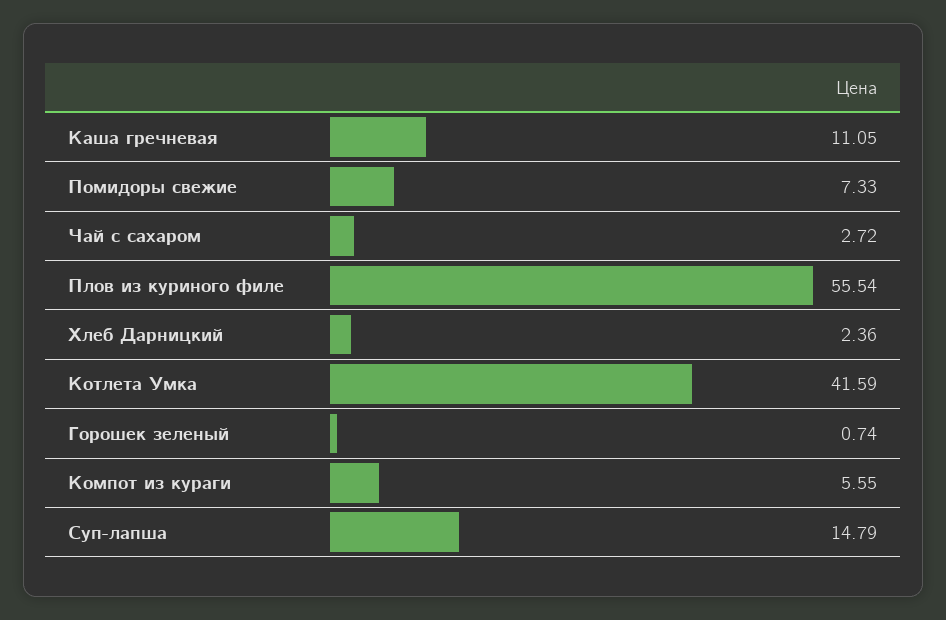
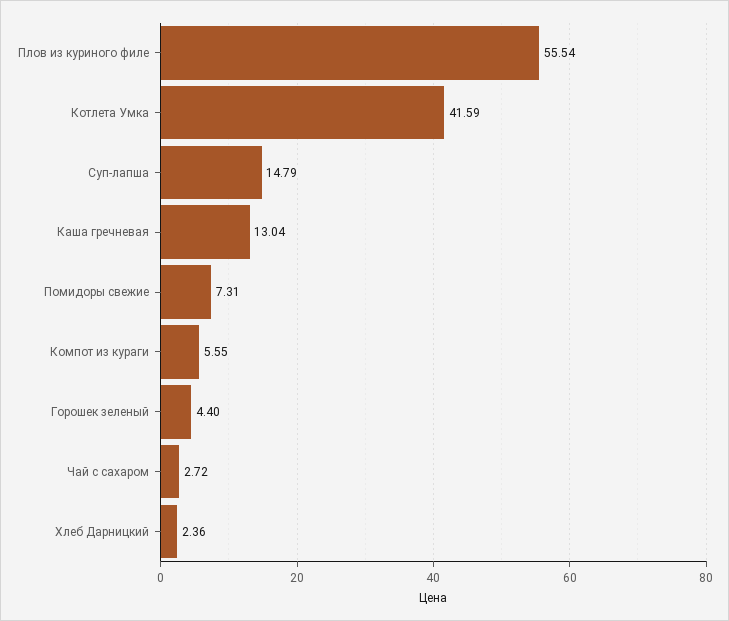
  {
-   "Каша гречневая": 11.05,
+   "Каша гречневая": 13.04,
-   "Помидоры свежие": 7.33,
+   "Помидоры свежие": 7.31,
    "Чай с сахаром": 2.72,
    "Плов из куриного филе": 55.54,
    "Хлеб Дарницкий": 2.36,
    "Котлета Умка": 41.59,
-   "Горошек зеленый": 0.74,
+   "Горошек зеленый": 4.4,
    "Компот из кураги": 5.55,
    "Суп-лапша": 14.79
  }

